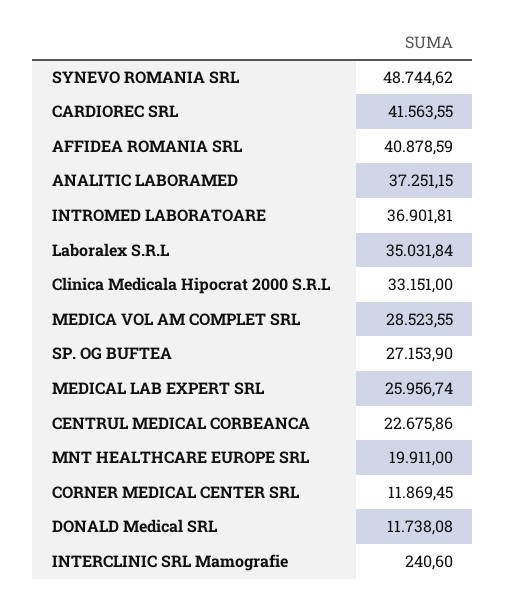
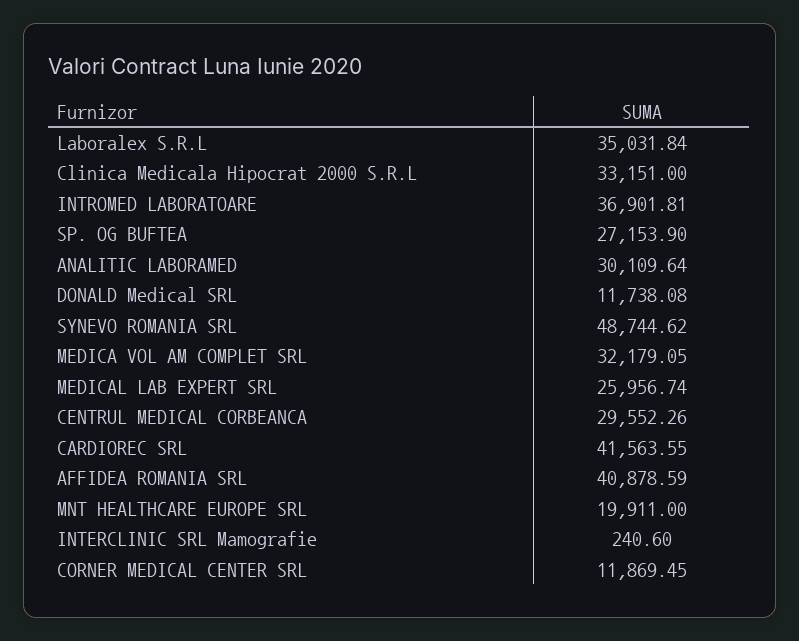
  {
    "SYNEVO ROMANIA SRL": 48744.62,
    "CARDIOREC SRL": 41563.55,
    "AFFIDEA ROMANIA SRL": 40878.59,
-   "ANALITIC LABORAMED": 37251.15,
+   "ANALITIC LABORAMED": 30109.64,
    "INTROMED LABORATOARE": 36901.81,
    "Laboralex S.R.L": 35031.84,
    "Clinica Medicala Hipocrat 2000 S.R.L": 33151,
-   "MEDICA VOL AM COMPLET SRL": 28523.55,
+   "MEDICA VOL AM COMPLET SRL": 32179.05,
    "SP. OG BUFTEA": 27153.9,
    "MEDICAL LAB EXPERT SRL": 25956.74,
-   "CENTRUL MEDICAL CORBEANCA": 22675.86,
+   "CENTRUL MEDICAL CORBEANCA": 29552.26,
    "MNT HEALTHCARE EUROPE SRL": 19911,
    "CORNER MEDICAL CENTER SRL": 11869.45,
    "DONALD Medical SRL": 11738.08,
    "INTERCLINIC SRL Mamografie": 240.6
  }

